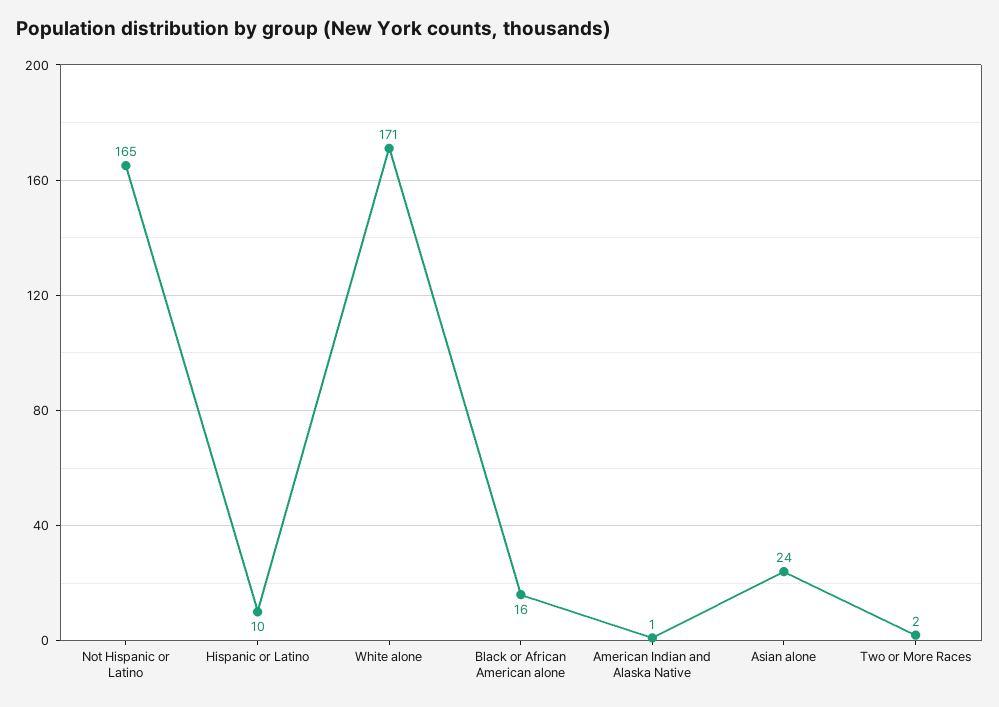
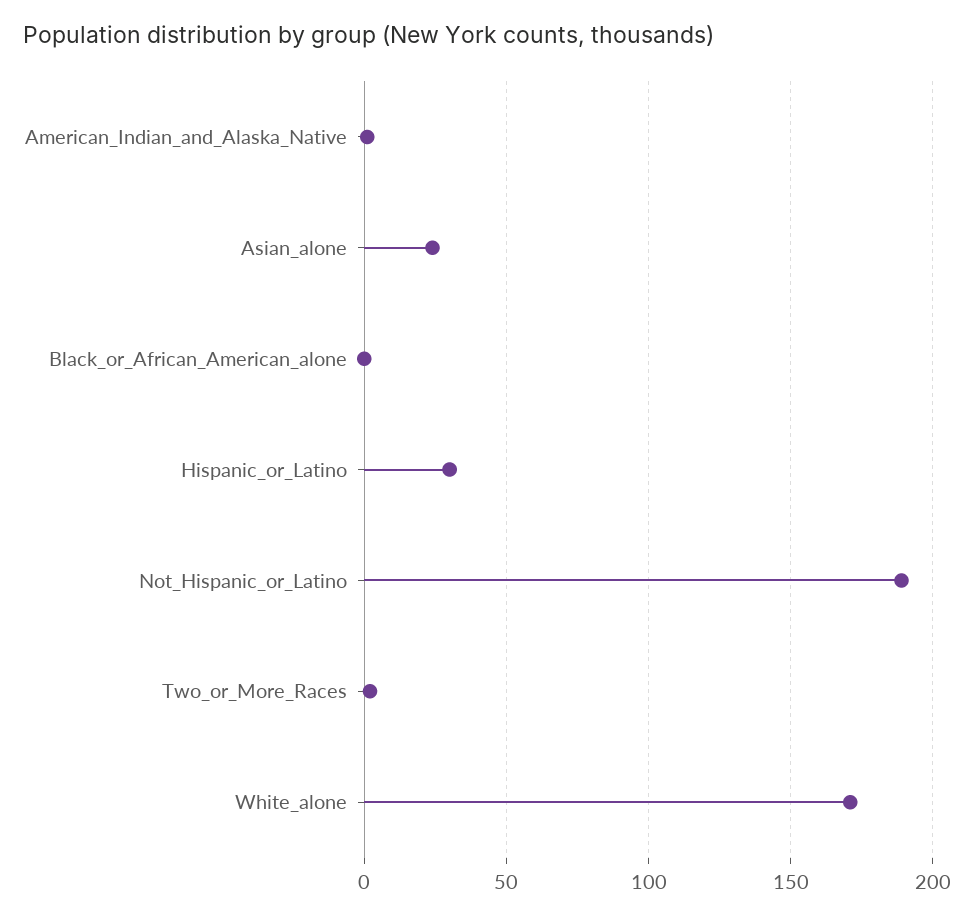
  {
-   "Not Hispanic or Latino": 165,
+   "Not Hispanic or Latino": 190,
-   "Hispanic or Latino": 10,
+   "Hispanic or Latino": 30,
    "White alone": 171,
-   "Black or African American alone": 16,
+   "Black or African American alone": 0,
    "American Indian and Alaska Native": 1,
    "Asian alone": 24,
    "Two or More Races": 2
  }

